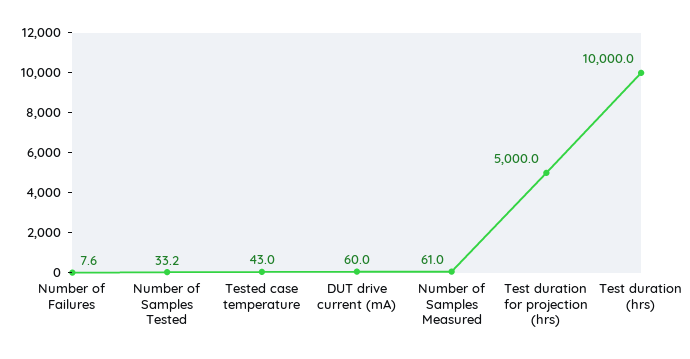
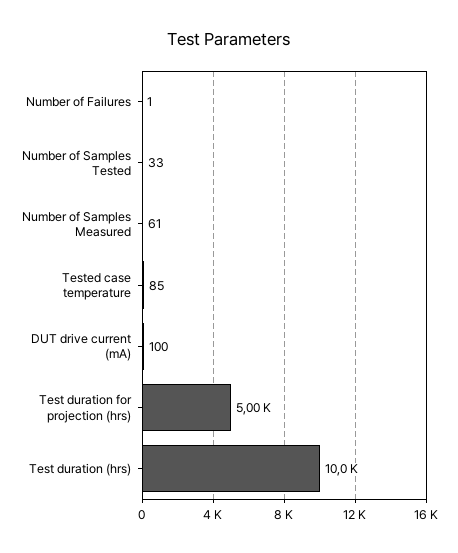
  {
-   "Number of Failures": 7.6,
+   "Number of Failures": 1,
    "Number of Samples Tested": 33.2,
-   "Tested case temperature": 43,
+   "Tested case temperature": 85,
-   "DUT drive current (mA)": 60,
+   "DUT drive current (mA)": 100,
    "Number of Samples Measured": 61,
    "Test duration for projection (hrs)": 5000,
    "Test duration (hrs)": 10000
  }

